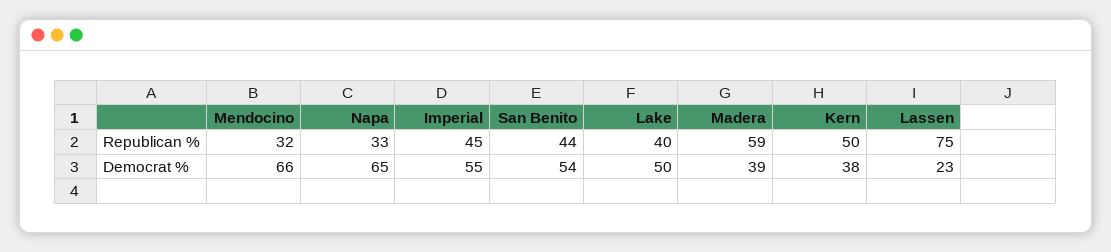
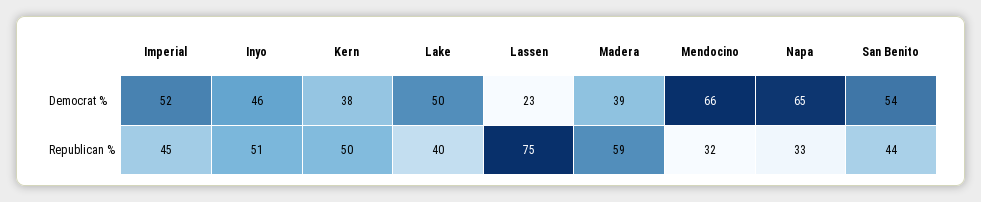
  {
    "Mendocino": {
      "Republican %": 32,
      "Democrat %": 66
    },
    "Napa": {
      "Republican %": 33,
      "Democrat %": 65
    },
    "Imperial": {
      "Republican %": 45,
-     "Democrat %": 55
+     "Democrat %": 52
    },
    "San Benito": {
      "Republican %": 44,
      "Democrat %": 54
    },
    "Lake": {
      "Republican %": 40,
      "Democrat %": 50
    },
    "Madera": {
      "Republican %": 59,
      "Democrat %": 39
    },
    "Kern": {
      "Republican %": 50,
      "Democrat %": 38
    },
    "Lassen": {
      "Republican %": 75,
      "Democrat %": 23
-   }
+   },
+   "Inyo": {
+     "Democrat %": 46,
+     "Republican %": 51
+   }
  }

